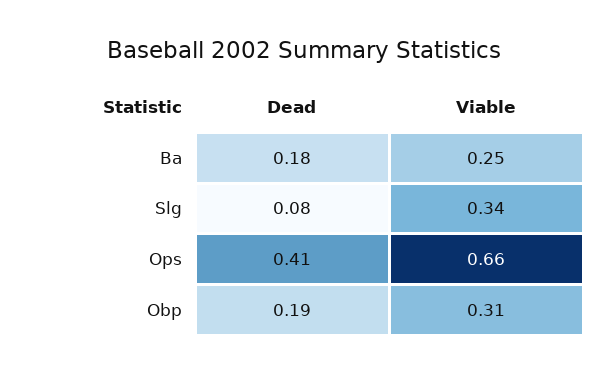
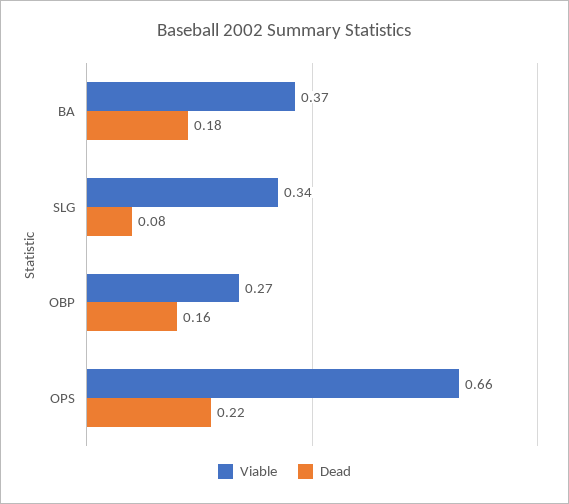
  {
    "Dead": {
      "Ba": 0.18,
      "Slg": 0.08,
-     "Ops": 0.41,
+     "Ops": 0.22,
-     "Obp": 0.19
+     "Obp": 0.16
    },
    "Viable": {
-     "Ba": 0.25,
+     "Ba": 0.37,
      "Slg": 0.34,
      "Ops": 0.66,
-     "Obp": 0.31
+     "Obp": 0.27
    }
  }

